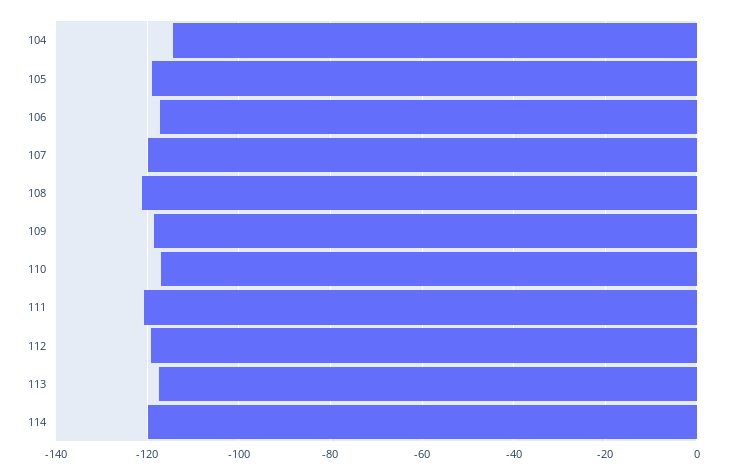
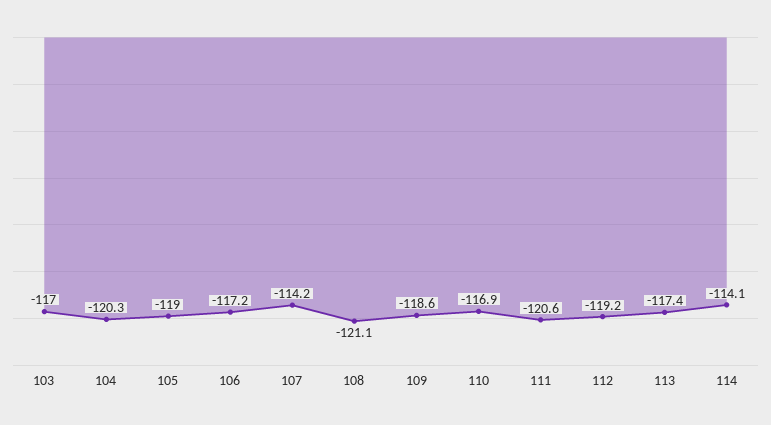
  {
-   "104": -114,
+   "104": -120.3,
    "105": -119,
    "106": -117.2,
-   "107": -120,
+   "107": -114.2,
    "108": -121.1,
    "109": -118.6,
    "110": -116.9,
    "111": -120.6,
    "112": -119.2,
    "113": -117.4,
-   "114": -120
+   "114": -114.1,
+   "103": -117
  }

